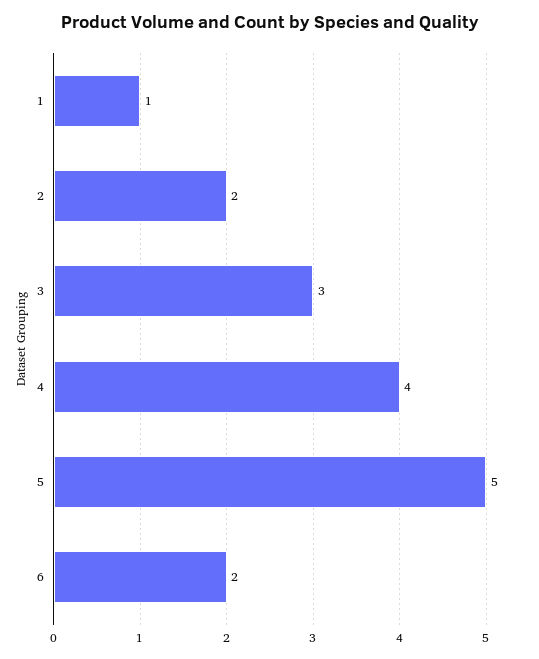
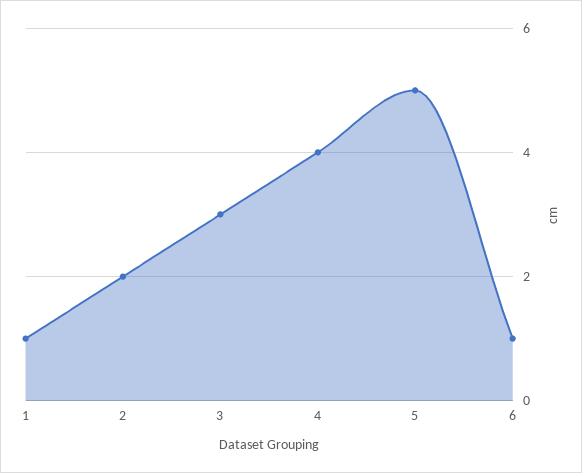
  {
    "1": 1,
    "2": 2,
    "3": 3,
    "4": 4,
    "5": 5,
-   "6": 2
+   "6": 1
  }

